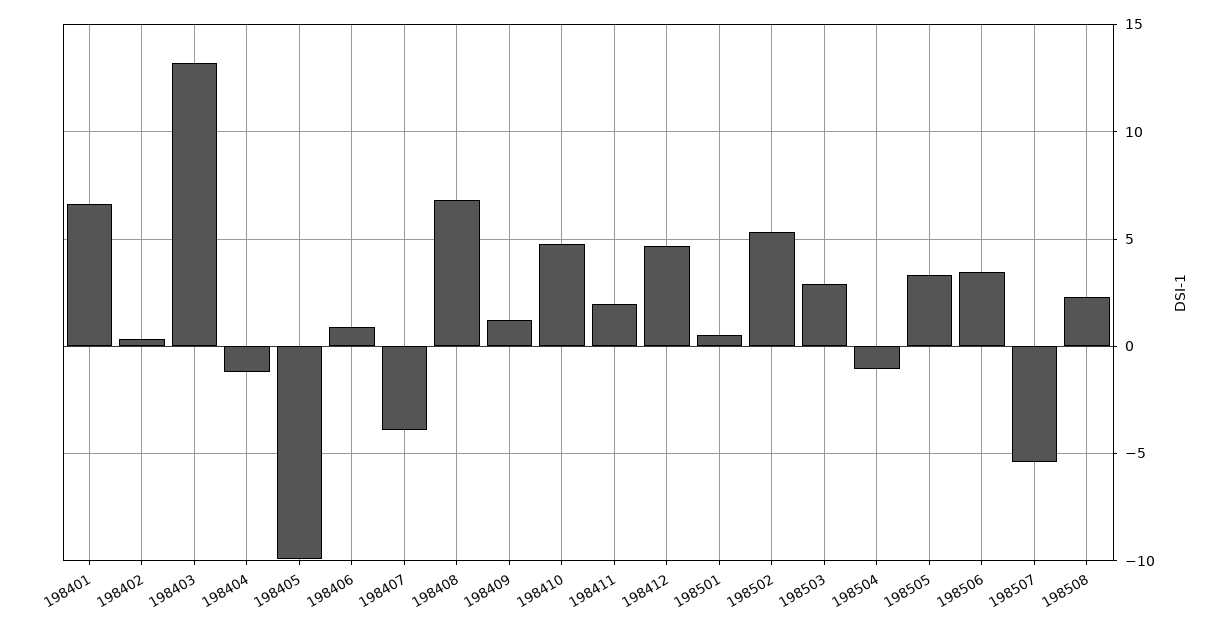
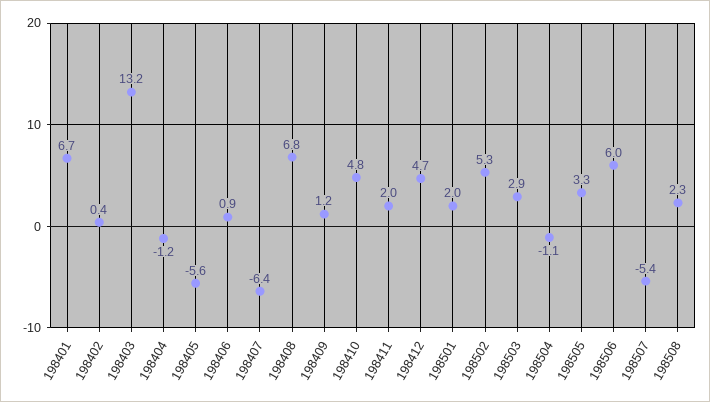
  {
    "198401": 6.7,
    "198402": 0.4,
    "198403": 13.2,
    "198404": -1.2,
-   "198405": -10,
+   "198405": -5.6,
    "198406": 0.9,
-   "198407": -4,
+   "198407": -6.4,
    "198408": 6.8,
    "198409": 1.2,
    "198410": 4.8,
    "198411": 2,
    "198412": 4.7,
-   "198501": 0.5,
+   "198501": 2,
    "198502": 5.3,
    "198503": 2.9,
    "198504": -1.1,
    "198505": 3.3,
-   "198506": 3.5,
+   "198506": 6,
    "198507": -5.4,
    "198508": 2.3
  }

